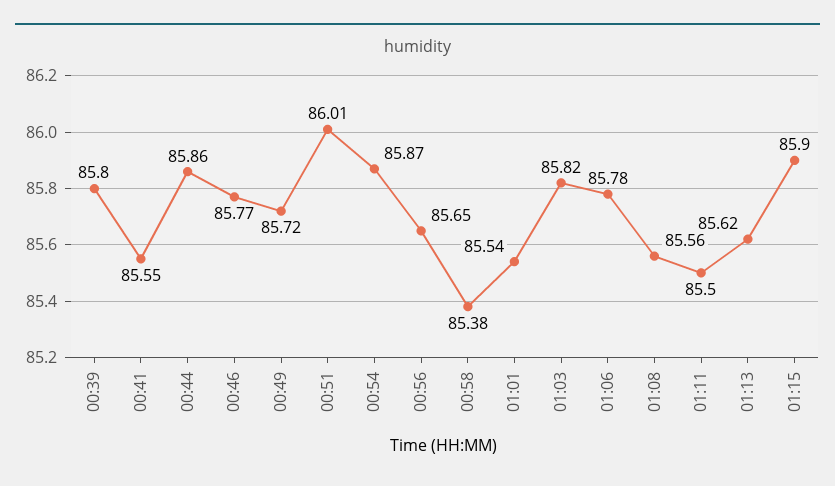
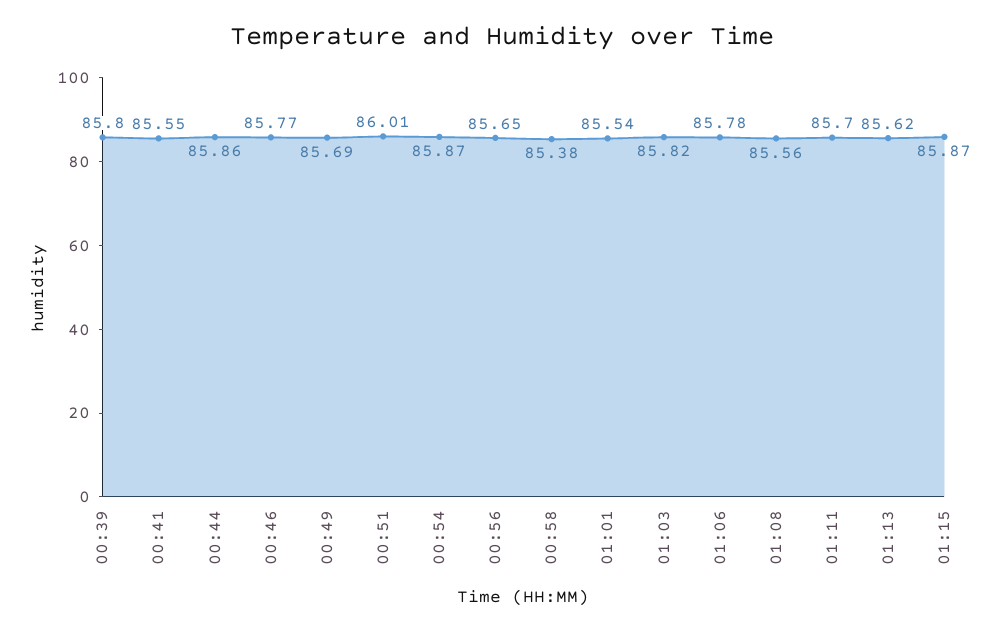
  {
    "00:39": 85.8,
    "00:41": 85.55,
    "00:44": 85.86,
    "00:46": 85.77,
-   "00:49": 85.72,
+   "00:49": 85.69,
    "00:51": 86.01,
    "00:54": 85.87,
    "00:56": 85.65,
    "00:58": 85.38,
    "01:01": 85.54,
    "01:03": 85.82,
    "01:06": 85.78,
    "01:08": 85.56,
-   "01:11": 85.5,
+   "01:11": 85.7,
    "01:13": 85.62,
-   "01:15": 85.9
+   "01:15": 85.87
  }

